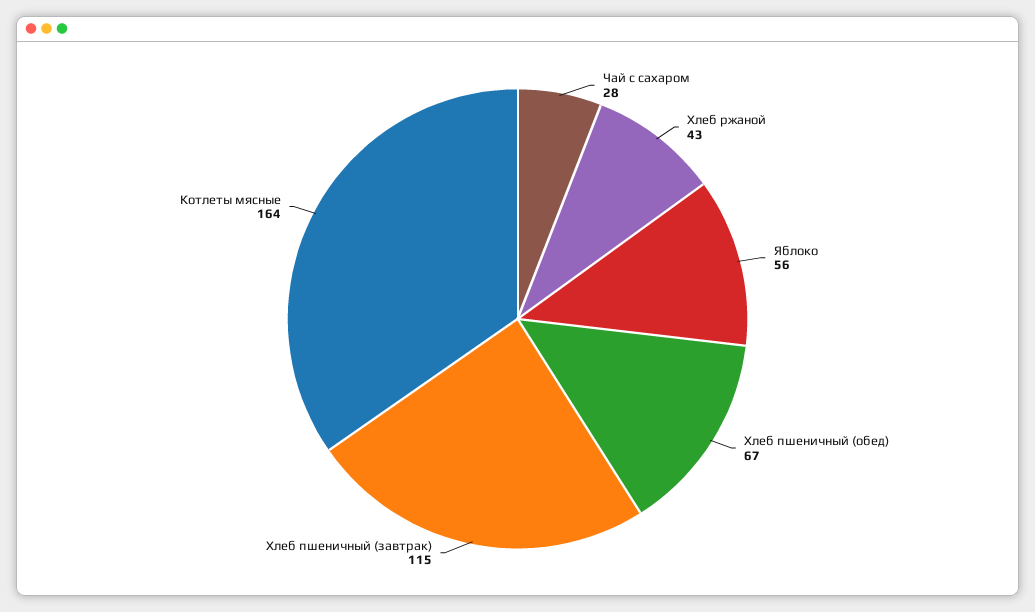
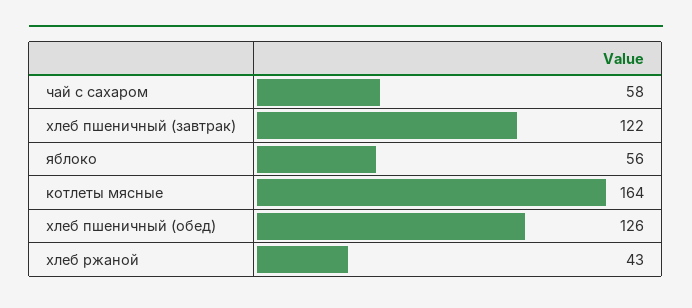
  {
-   "Чай с сахаром": 28,
+   "Чай с сахаром": 58,
    "Хлеб ржаной": 43,
    "Яблоко": 56,
-   "Хлеб пшеничный (обед)": 67,
+   "Хлеб пшеничный (обед)": 126,
-   "Хлеб пшеничный (завтрак)": 115,
+   "Хлеб пшеничный (завтрак)": 122,
    "Котлеты мясные": 164
  }

